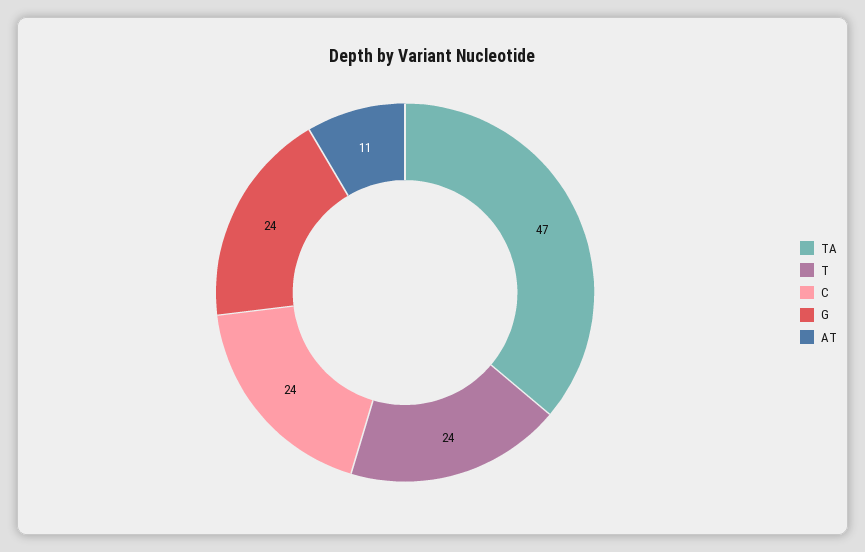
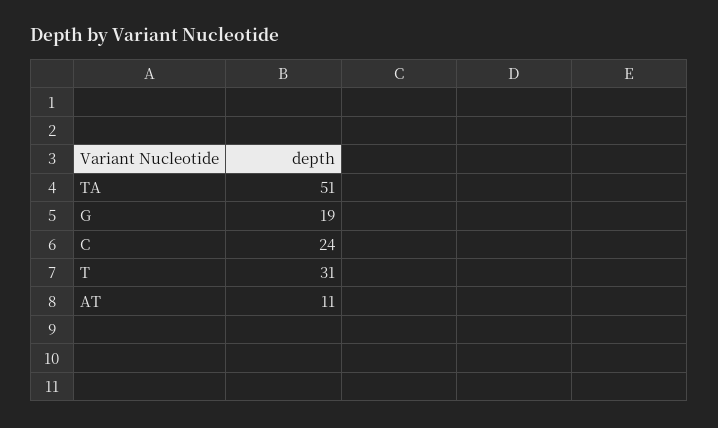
  {
-   "TA": 47,
+   "TA": 51,
-   "T": 24,
+   "T": 31,
    "C": 24,
-   "G": 24,
+   "G": 19,
    "AT": 11
  }

